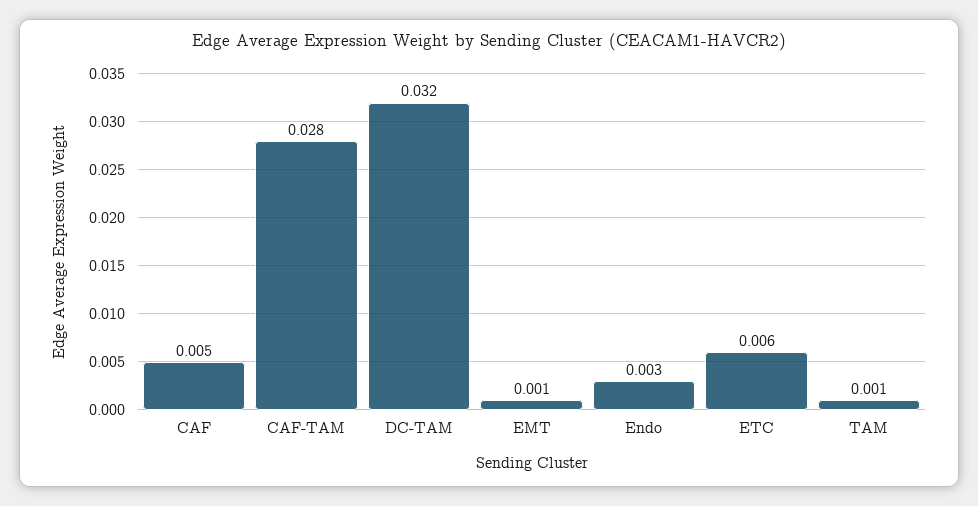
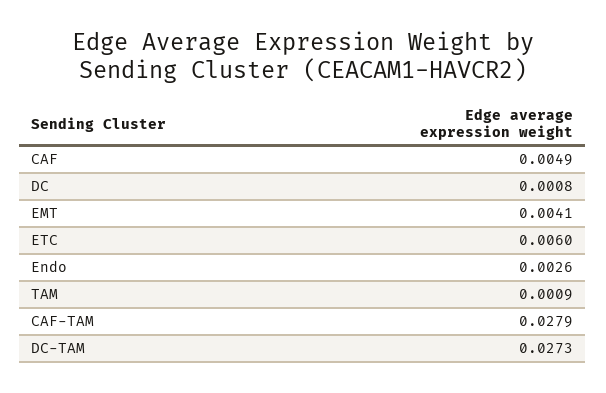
  {
    "CAF": 0.0049,
    "CAF-TAM": 0.0279,
-   "DC-TAM": 0.032,
+   "DC-TAM": 0.0273,
-   "EMT": 0.001,
+   "EMT": 0.0041,
    "Endo": 0.0026,
    "ETC": 0.006,
-   "TAM": 0.0009
+   "TAM": 0.0009,
+   "DC": 0.0008
  }

